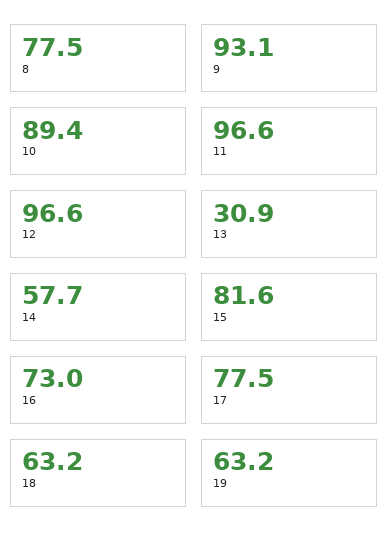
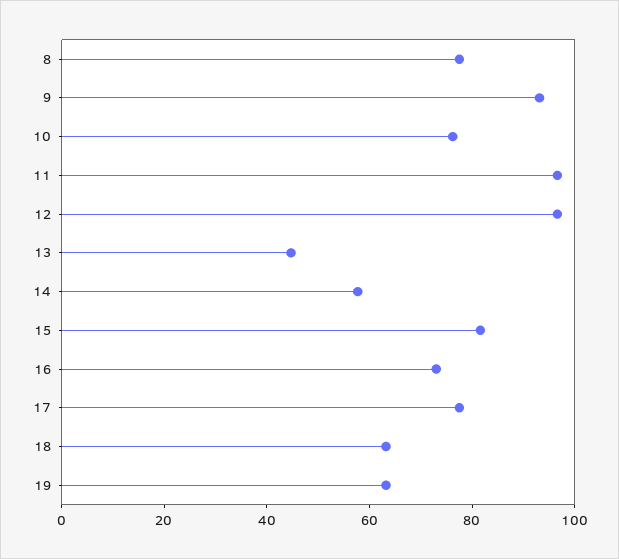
  {
    "8": 77.5,
    "9": 93.1,
-   "10": 89.4,
+   "10": 75,
    "11": 96.6,
    "12": 96.6,
-   "13": 30.9,
+   "13": 45,
    "14": 57.7,
    "15": 81.6,
    "16": 73,
    "17": 77.5,
    "18": 63.2,
    "19": 63.2
  }

